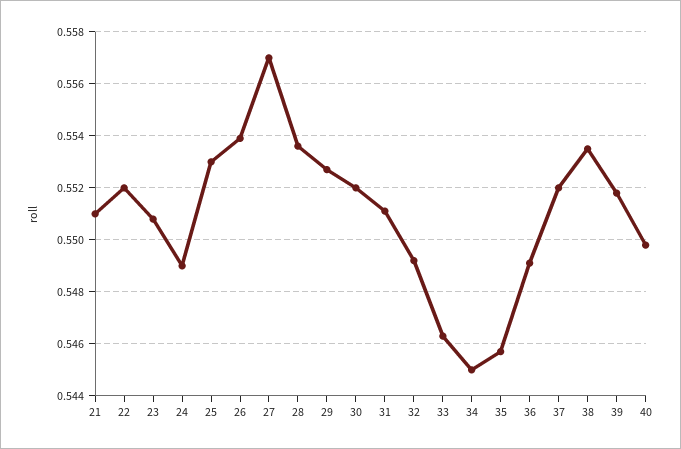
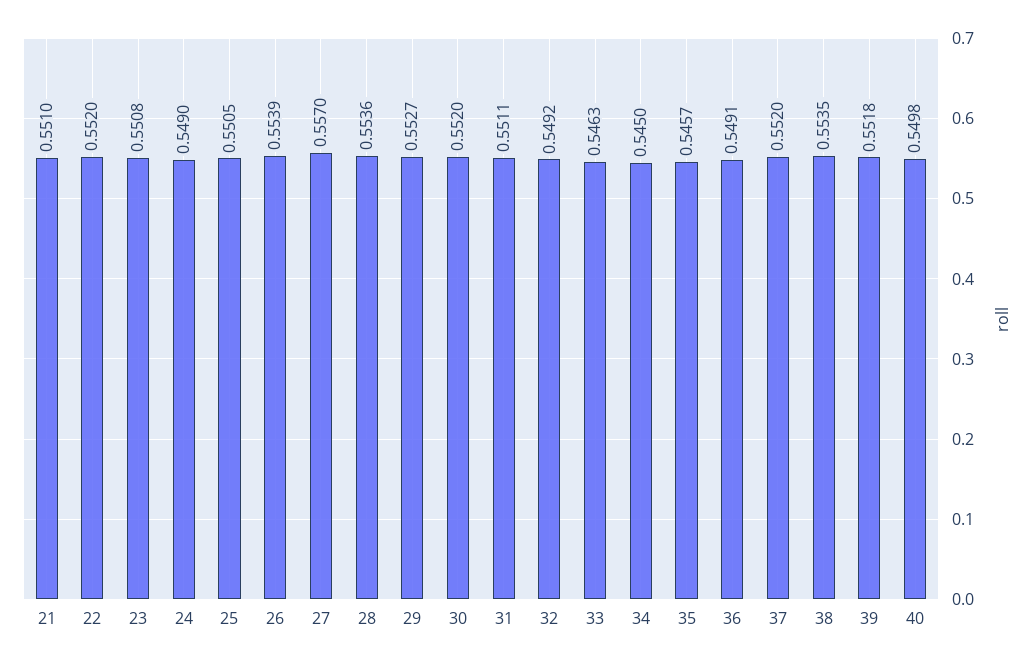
  {
    "21": 0.551,
    "22": 0.552,
    "23": 0.5508,
    "24": 0.549,
-   "25": 0.553,
+   "25": 0.5505,
    "26": 0.5539,
    "27": 0.557,
    "28": 0.5536,
    "29": 0.5527,
    "30": 0.552,
    "31": 0.5511,
    "32": 0.5492,
    "33": 0.5463,
    "34": 0.545,
    "35": 0.5457,
    "36": 0.5491,
    "37": 0.552,
    "38": 0.5535,
    "39": 0.5518,
    "40": 0.5498
  }

